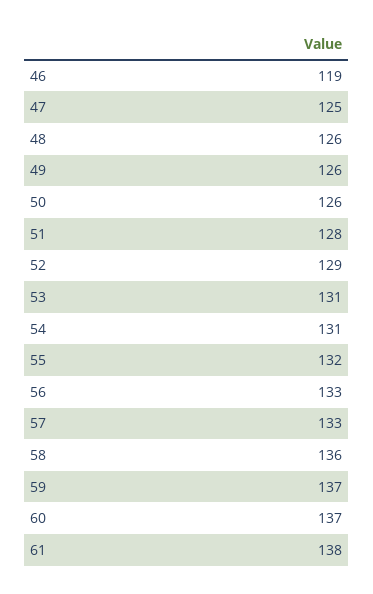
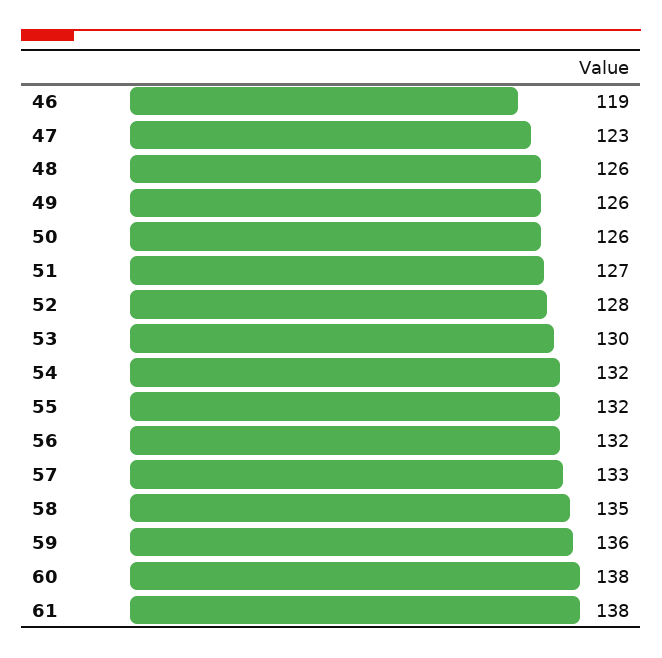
  {
    "46": 119,
-   "47": 125,
+   "47": 123,
    "48": 126,
    "49": 126,
    "50": 126,
-   "51": 128,
+   "51": 127,
-   "52": 129,
+   "52": 128,
-   "53": 131,
+   "53": 130,
-   "54": 131,
+   "54": 132,
    "55": 132,
-   "56": 133,
+   "56": 132,
    "57": 133,
-   "58": 136,
+   "58": 135,
-   "59": 137,
+   "59": 136,
-   "60": 137,
+   "60": 138,
    "61": 138
  }

